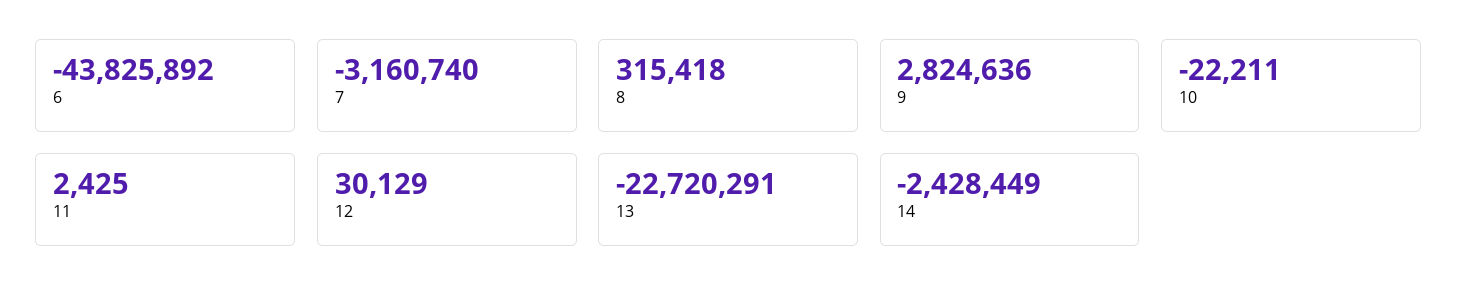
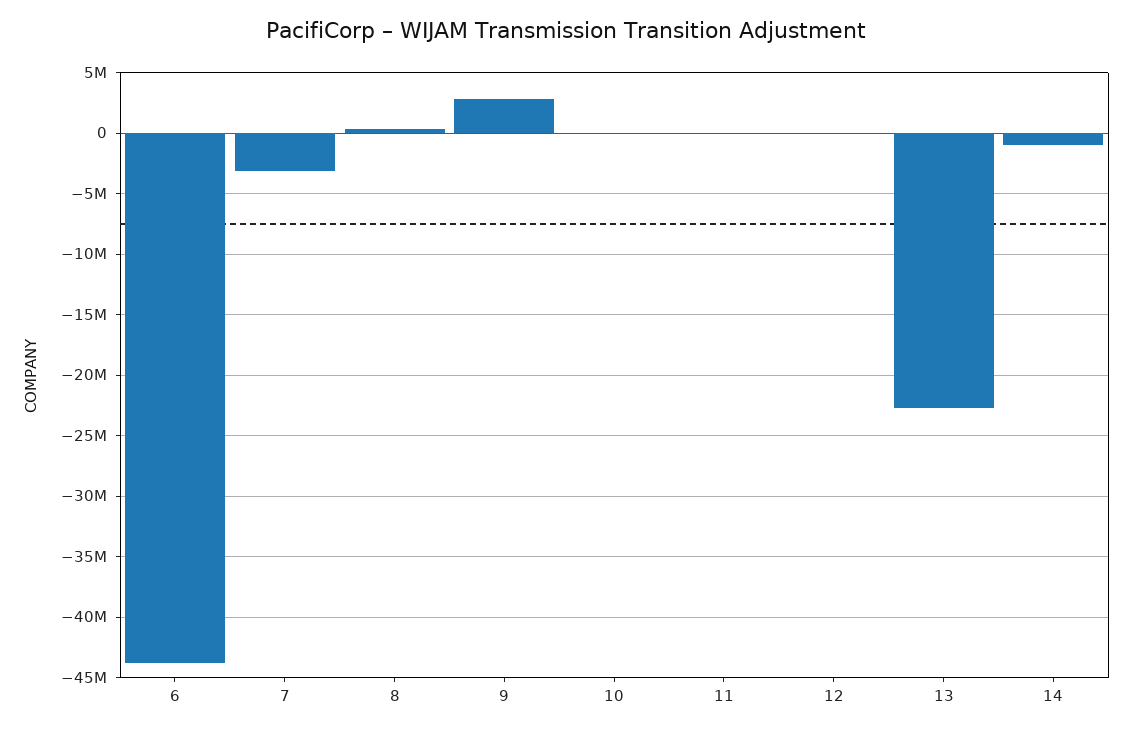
  {
    "6": -43825892,
    "7": -3160740,
    "8": 315418,
    "9": 2824636,
    "10": -22211,
    "11": 2425,
    "12": 30129,
    "13": -22720291,
-   "14": -2428449
+   "14": -1000000
  }

